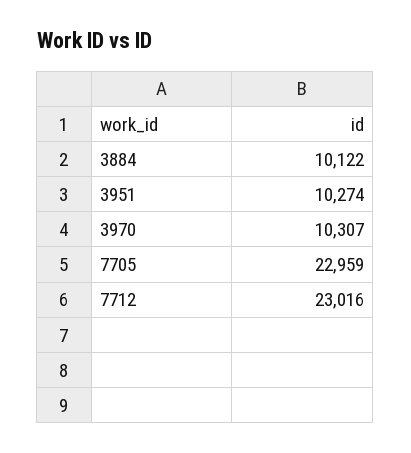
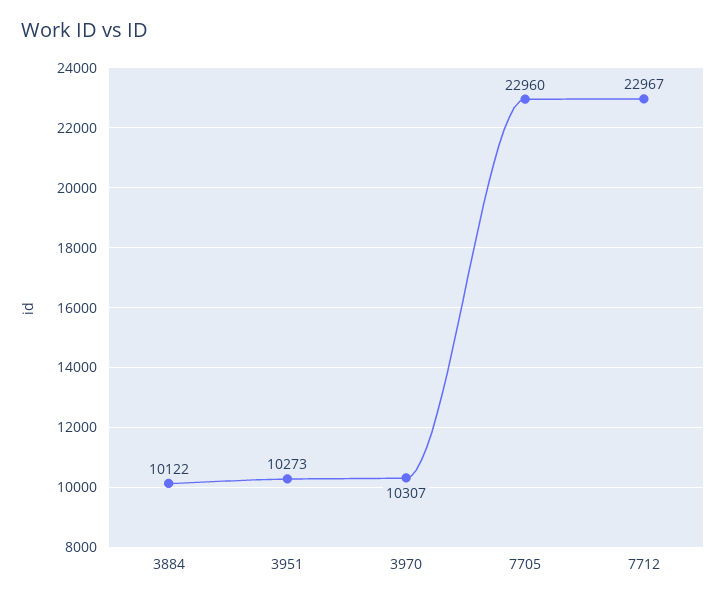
  {
    "3884": 10122,
-   "3951": 10274,
+   "3951": 10273,
    "3970": 10307,
-   "7705": 22959,
+   "7705": 22960,
-   "7712": 23016
+   "7712": 22967
  }

